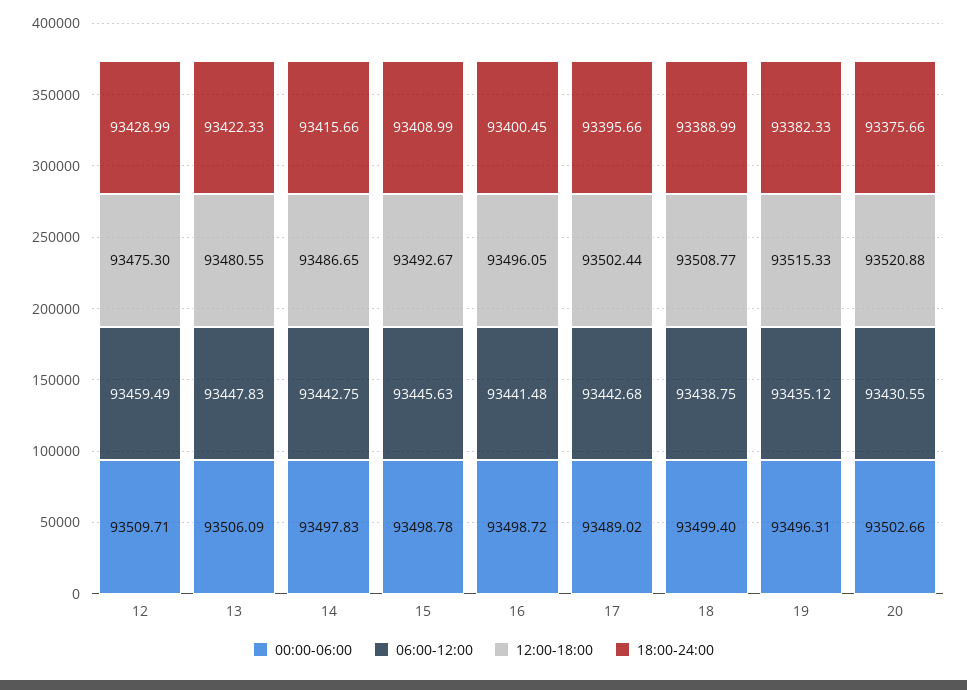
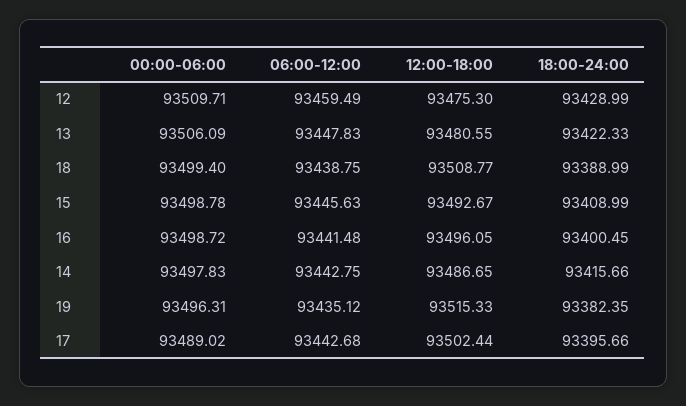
  {
    "00:00-06:00": {
      "12": 93509.71,
      "13": 93506.09,
      "14": 93497.83,
      "15": 93498.78,
      "16": 93498.72,
      "17": 93489.02,
      "18": 93499.4,
-     "19": 93496.31,
+     "19": 93496.31
-     "20": 93502.66
    },
    "06:00-12:00": {
      "12": 93459.49,
      "13": 93447.83,
      "14": 93442.75,
      "15": 93445.63,
      "16": 93441.48,
      "17": 93442.68,
      "18": 93438.75,
-     "19": 93435.12,
+     "19": 93435.12
-     "20": 93430.55
    },
    "12:00-18:00": {
      "12": 93475.3,
      "13": 93480.55,
      "14": 93486.65,
      "15": 93492.67,
      "16": 93496.05,
      "17": 93502.44,
      "18": 93508.77,
-     "19": 93515.33,
+     "19": 93515.33
-     "20": 93520.88
    },
    "18:00-24:00": {
      "12": 93428.99,
      "13": 93422.33,
      "14": 93415.66,
      "15": 93408.99,
      "16": 93400.45,
      "17": 93395.66,
      "18": 93388.99,
-     "19": 93382.33,
+     "19": 93382.35
-     "20": 93375.66
    }
  }

